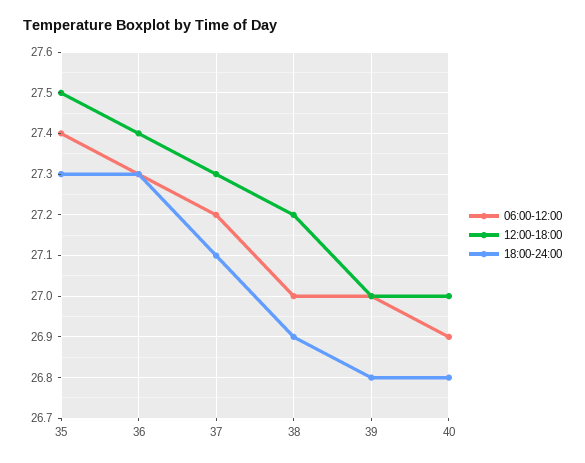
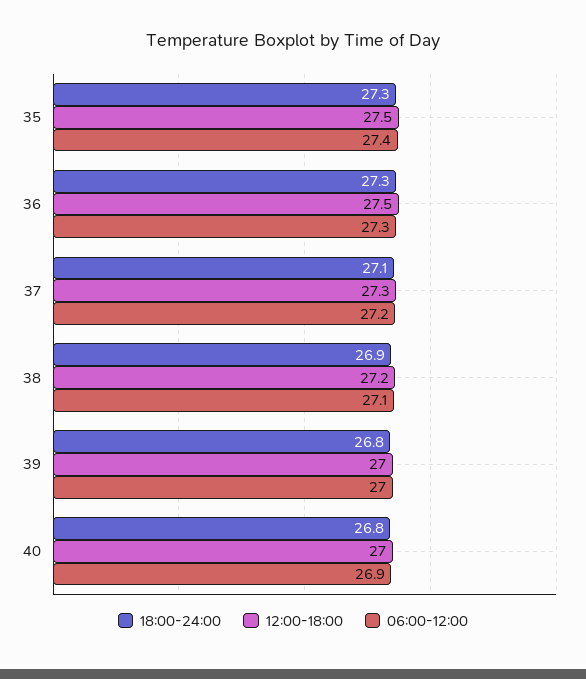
  {
    "06:00-12:00": {
      "35": 27.4,
      "36": 27.3,
      "37": 27.2,
-     "38": 27,
+     "38": 27.1,
      "39": 27,
      "40": 26.9
    },
    "12:00-18:00": {
      "35": 27.5,
-     "36": 27.4,
+     "36": 27.5,
      "37": 27.3,
      "38": 27.2,
      "39": 27,
      "40": 27
    },
    "18:00-24:00": {
      "35": 27.3,
      "36": 27.3,
      "37": 27.1,
      "38": 26.9,
      "39": 26.8,
      "40": 26.8
    }
  }

